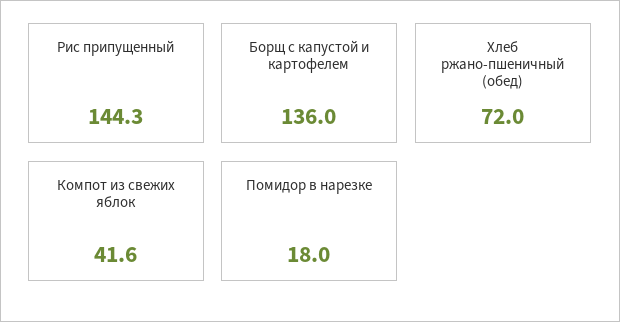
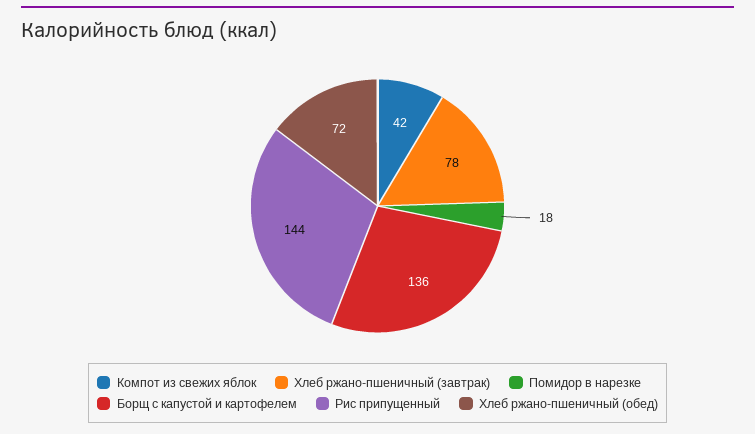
  {
    "Рис припущенный": 144.3,
    "Борщ с капустой и картофелем": 136,
    "Хлеб ржано-пшеничный (обед)": 72,
    "Компот из свежих яблок": 41.6,
-   "Помидор в нарезке": 18
+   "Помидор в нарезке": 18,
+   "Хлеб ржано-пшеничный (завтрак)": 78
  }

